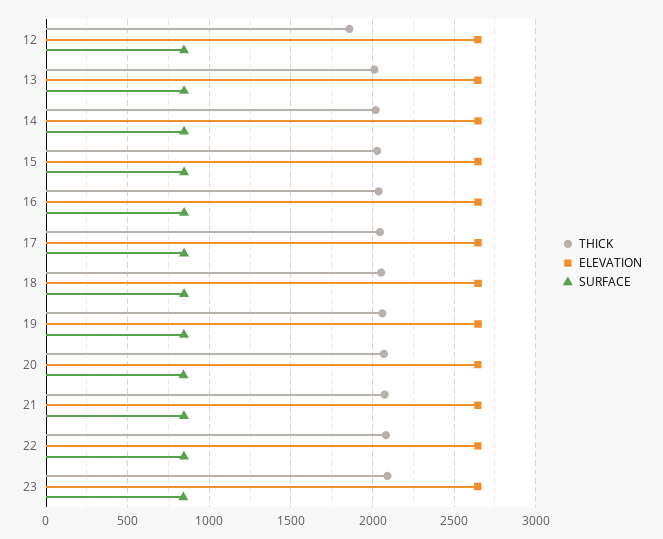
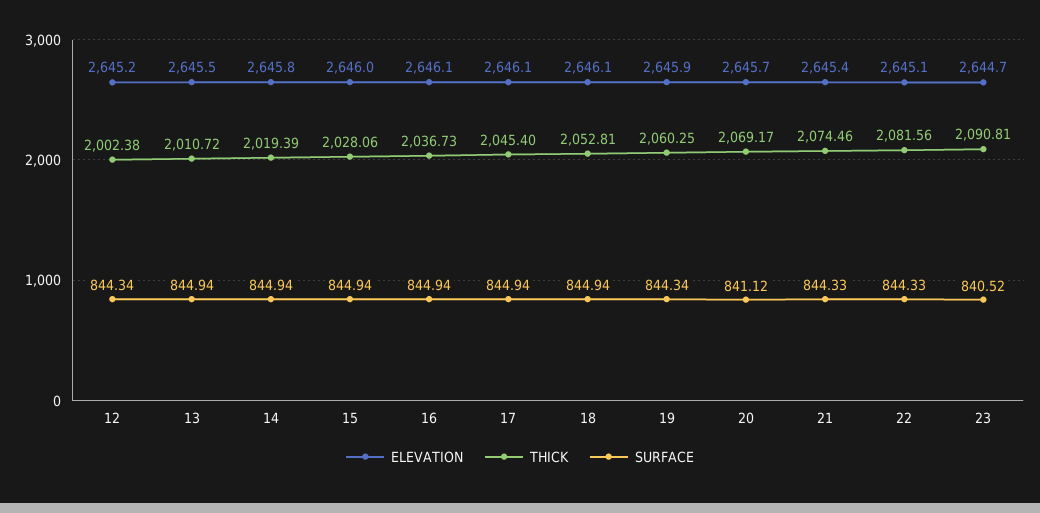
  {
    "THICK": {
-     "12": 1850,
+     "12": 2002.38,
      "13": 2010.72,
      "14": 2019.39,
      "15": 2028.06,
      "16": 2036.73,
      "17": 2045.4,
      "18": 2052.81,
      "19": 2060.25,
      "20": 2069.17,
      "21": 2074.46,
      "22": 2081.56,
      "23": 2090.81
    },
    "ELEVATION": {
      "12": 2645.2,
      "13": 2645.5,
      "14": 2645.8,
      "15": 2646,
      "16": 2646.1,
      "17": 2646.1,
      "18": 2646.1,
      "19": 2645.9,
      "20": 2645.7,
      "21": 2645.4,
      "22": 2645.1,
      "23": 2644.7
    },
    "SURFACE": {
      "12": 844.34,
      "13": 844.94,
      "14": 844.94,
      "15": 844.94,
      "16": 844.94,
      "17": 844.94,
      "18": 844.94,
      "19": 844.34,
      "20": 841.12,
      "21": 844.33,
      "22": 844.33,
      "23": 840.52
    }
  }

